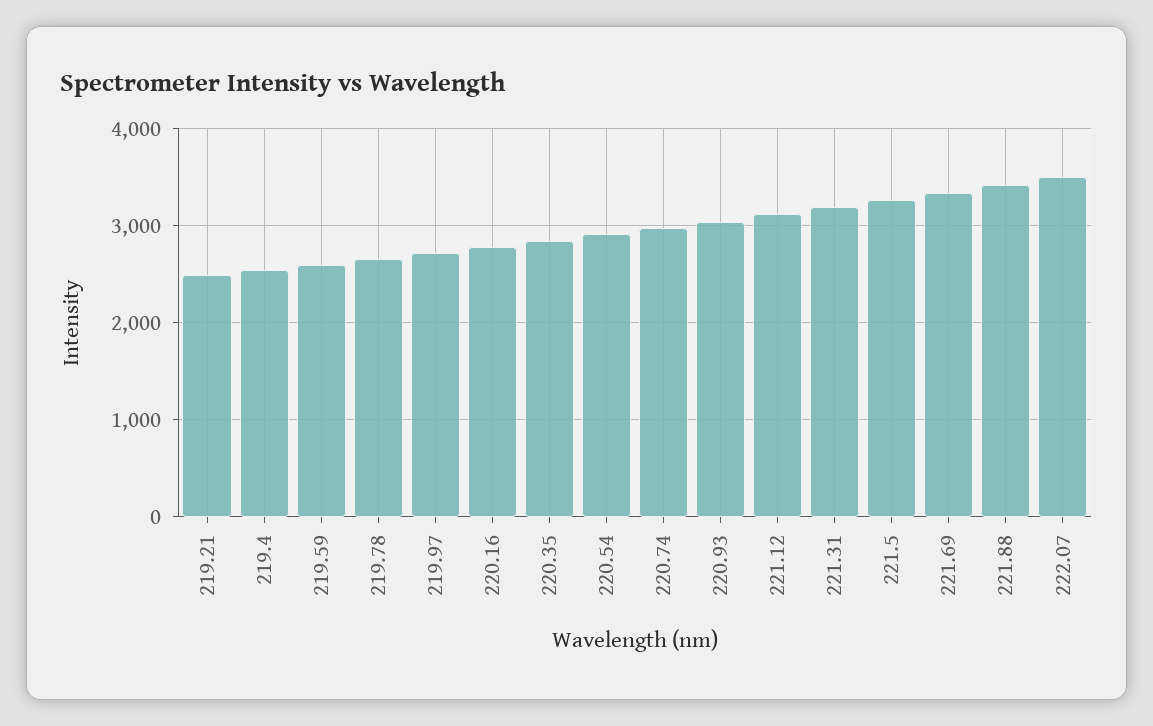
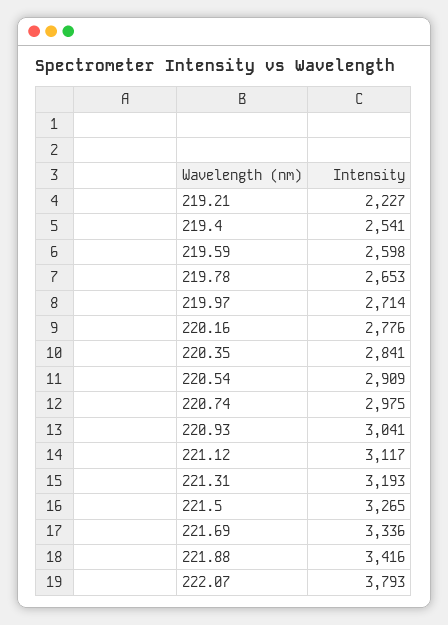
  {
-   "219.21": 2500,
+   "219.21": 2227,
    "219.4": 2541,
    "219.59": 2598,
    "219.78": 2653,
    "219.97": 2714,
    "220.16": 2776,
    "220.35": 2841,
    "220.54": 2909,
    "220.74": 2975,
    "220.93": 3041,
    "221.12": 3117,
    "221.31": 3193,
    "221.5": 3265,
    "221.69": 3336,
    "221.88": 3416,
-   "222.07": 3500
+   "222.07": 3793
  }

